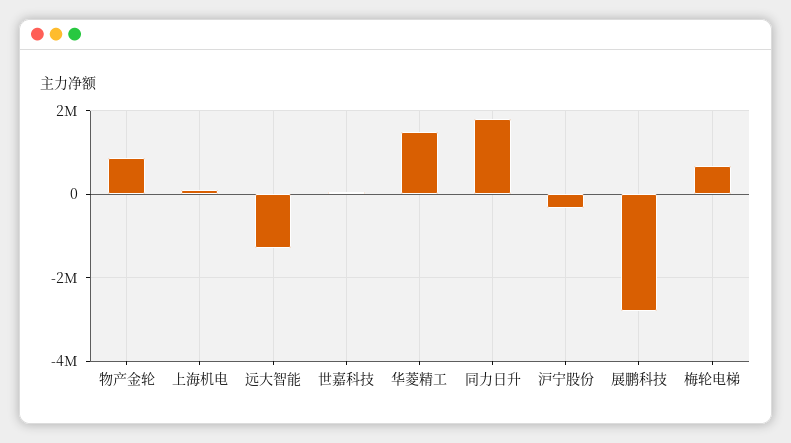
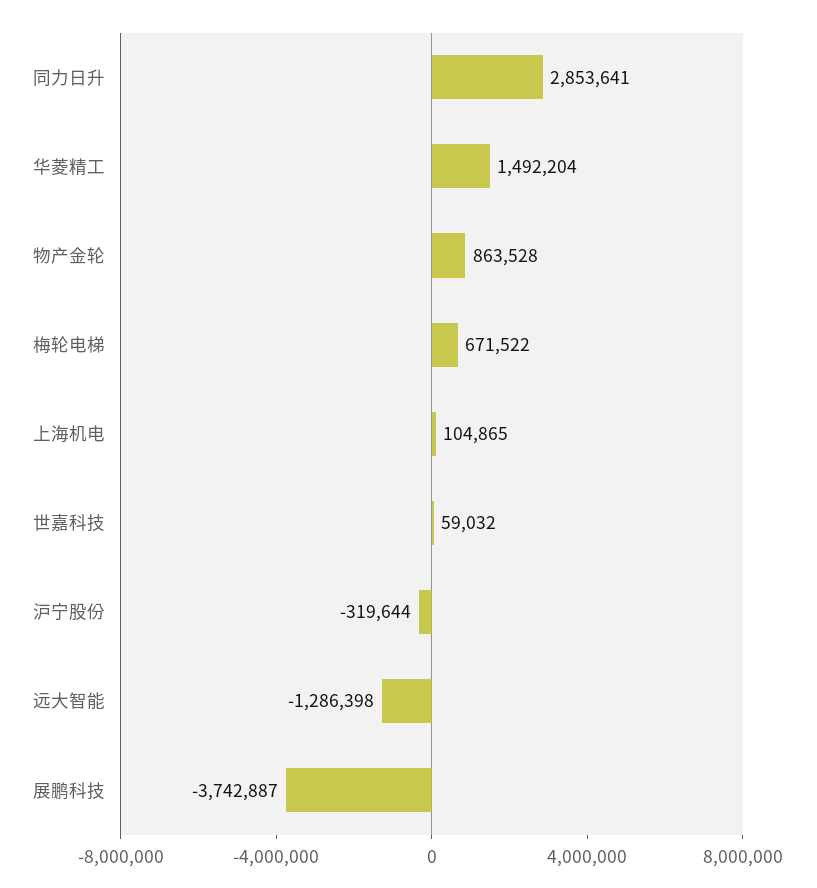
  {
    "物产金轮": 863528,
    "上海机电": 104865,
    "远大智能": -1286398,
    "世嘉科技": 59032,
    "华菱精工": 1492204,
-   "同力日升": 1800000,
+   "同力日升": 2853641,
    "沪宁股份": -319644,
-   "展鹏科技": -2800000,
+   "展鹏科技": -3742887,
    "梅轮电梯": 671522
  }

